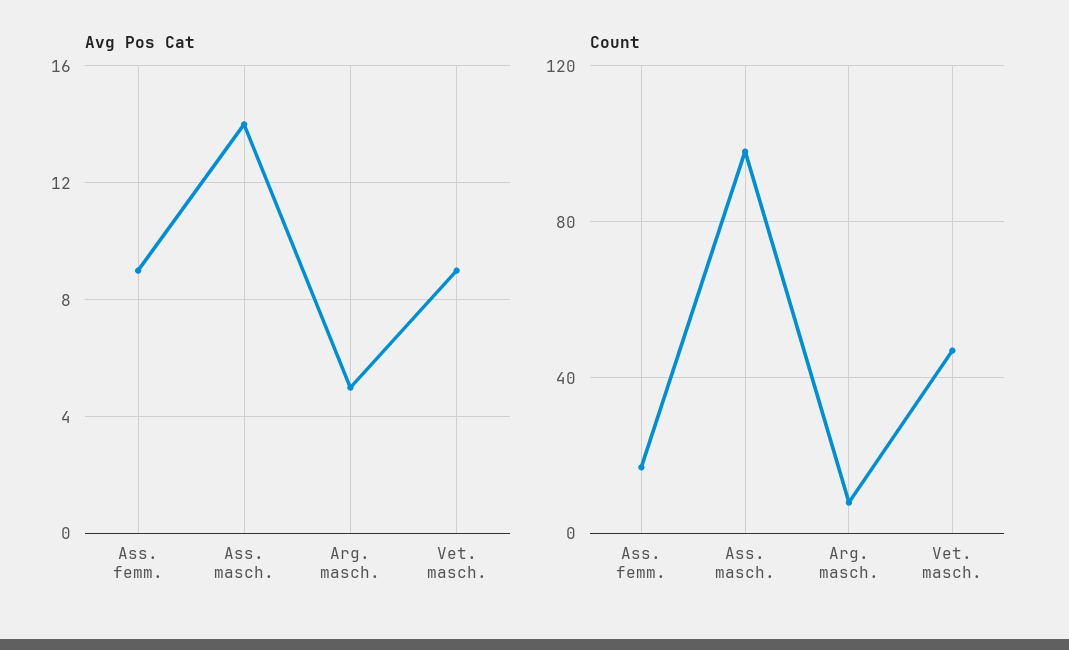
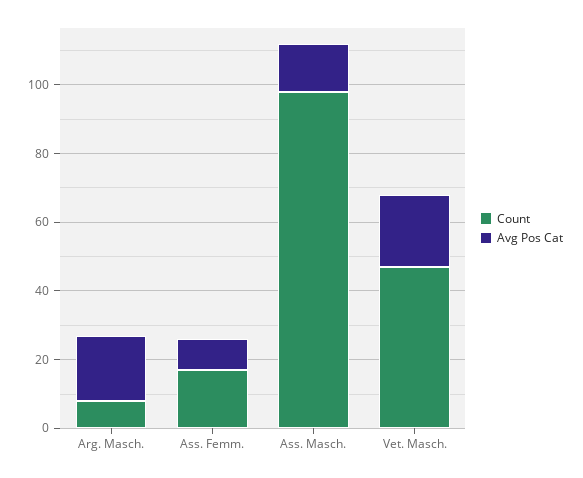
  {
    "Avg Pos Cat": {
      "Ass. femm.": 9,
      "Ass. masch.": 14,
-     "Arg. masch.": 5,
+     "Arg. masch.": 20,
-     "Vet. masch.": 9
+     "Vet. masch.": 20
    },
    "Count": {
      "Ass. femm.": 15,
      "Ass. masch.": 100,
      "Arg. masch.": 10,
      "Vet. masch.": 45
    }
  }

